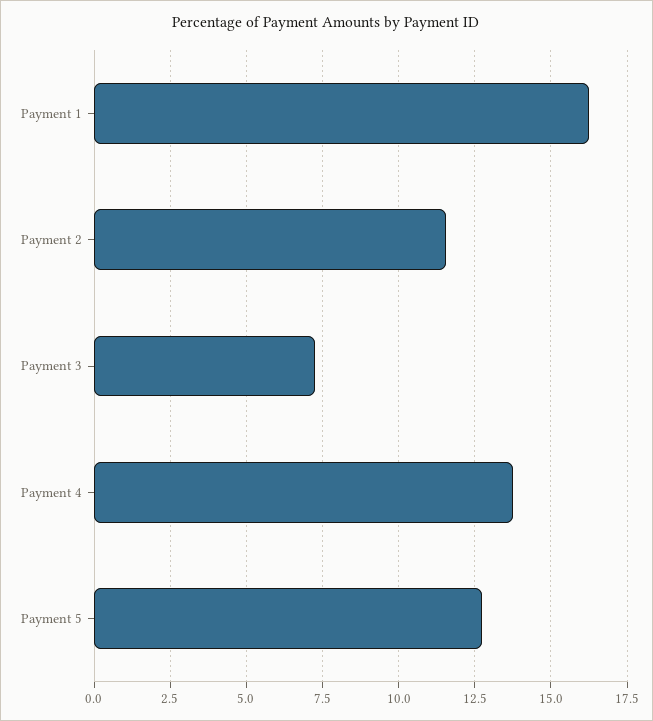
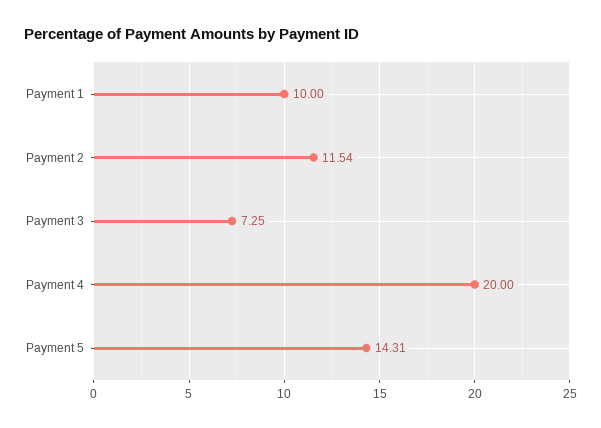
  {
-   "Payment 1": 16.25,
+   "Payment 1": 10,
    "Payment 2": 11.54,
    "Payment 3": 7.25,
-   "Payment 4": 13.75,
+   "Payment 4": 20,
-   "Payment 5": 12.75
+   "Payment 5": 14.31
  }

